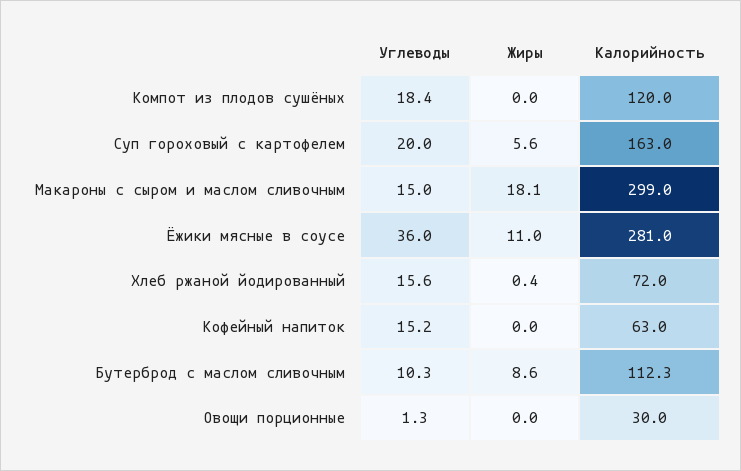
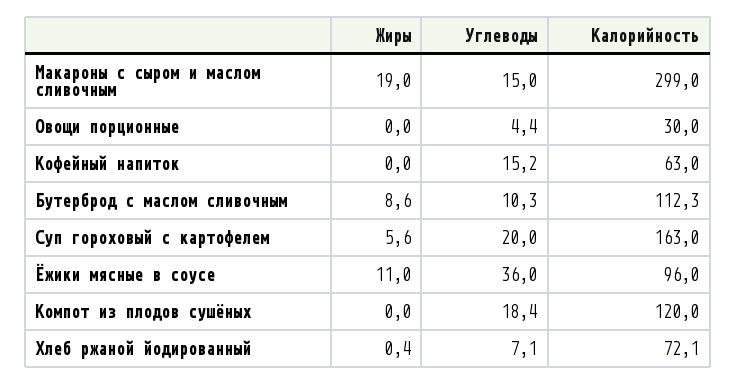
  {
    "Углеводы": {
      "Компот из плодов сушёных": 18.4,
      "Суп гороховый с картофелем": 20,
      "Макароны с сыром и маслом сливочным": 15,
      "Ёжики мясные в соусе": 36,
-     "Хлеб ржаной йодированный": 15.6,
+     "Хлеб ржаной йодированный": 7.1,
      "Кофейный напиток": 15.2,
      "Бутерброд с маслом сливочным": 10.3,
-     "Овощи порционные": 1.3
+     "Овощи порционные": 4.4
    },
    "Жиры": {
      "Компот из плодов сушёных": 0,
      "Суп гороховый с картофелем": 5.6,
-     "Макароны с сыром и маслом сливочным": 18.1,
+     "Макароны с сыром и маслом сливочным": 19,
      "Ёжики мясные в соусе": 11,
      "Хлеб ржаной йодированный": 0.4,
      "Кофейный напиток": 0,
      "Бутерброд с маслом сливочным": 8.6,
      "Овощи порционные": 0
    },
    "Калорийность": {
      "Компот из плодов сушёных": 120,
      "Суп гороховый с картофелем": 163,
      "Макароны с сыром и маслом сливочным": 299,
-     "Ёжики мясные в соусе": 281,
+     "Ёжики мясные в соусе": 96,
-     "Хлеб ржаной йодированный": 72,
+     "Хлеб ржаной йодированный": 72.1,
      "Кофейный напиток": 63,
      "Бутерброд с маслом сливочным": 112.3,
      "Овощи порционные": 30
    }
  }

